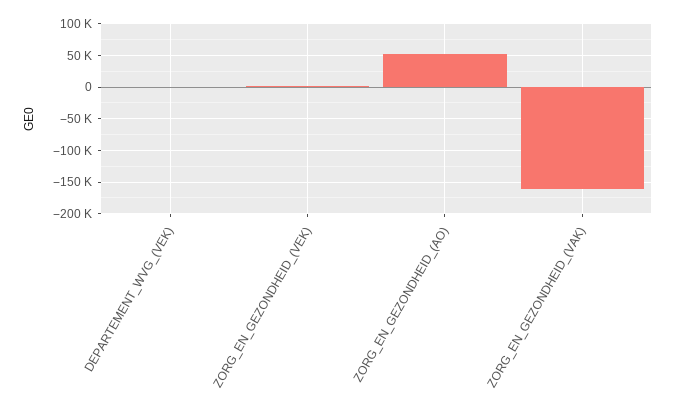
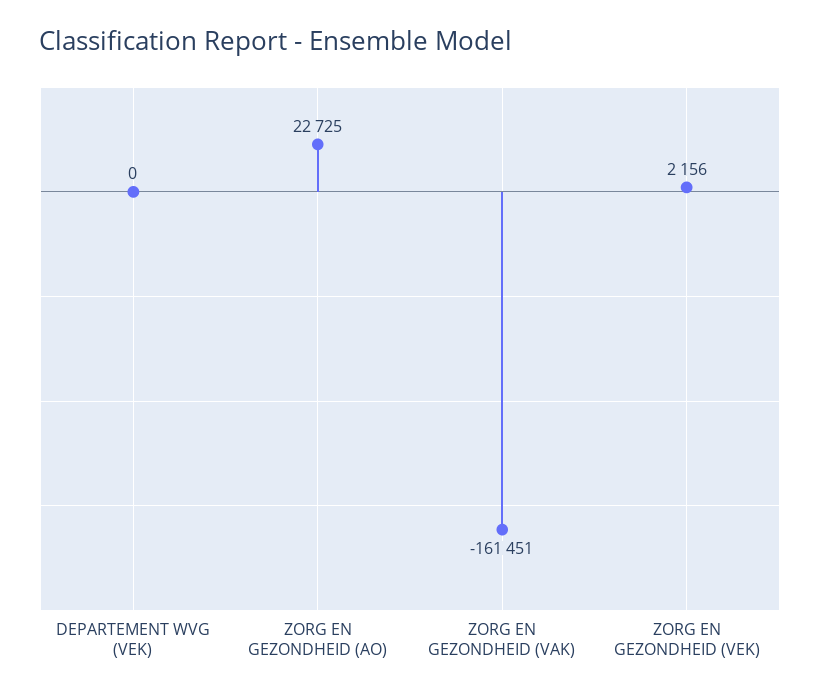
  {
    "DEPARTEMENT_WVG_(VEK)": 0,
    "ZORG_EN_GEZONDHEID_(VEK)": 2156,
-   "ZORG_EN_GEZONDHEID_(AO)": 50000,
+   "ZORG_EN_GEZONDHEID_(AO)": 22725,
    "ZORG_EN_GEZONDHEID_(VAK)": -161451
  }

